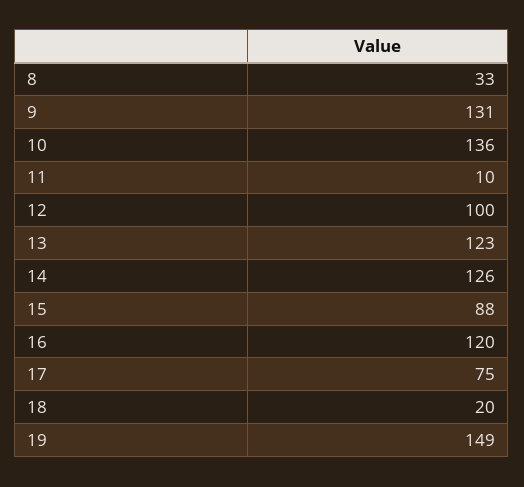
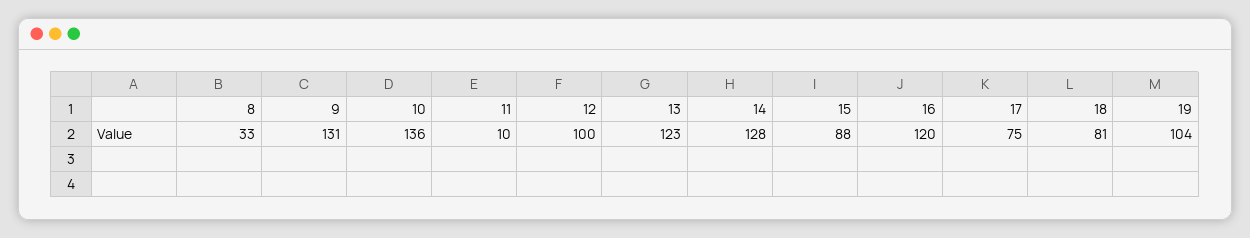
  {
    "8": 33,
    "9": 131,
    "10": 136,
    "11": 10,
    "12": 100,
    "13": 123,
-   "14": 126,
+   "14": 128,
    "15": 88,
    "16": 120,
    "17": 75,
-   "18": 20,
+   "18": 81,
-   "19": 149
+   "19": 104
  }

